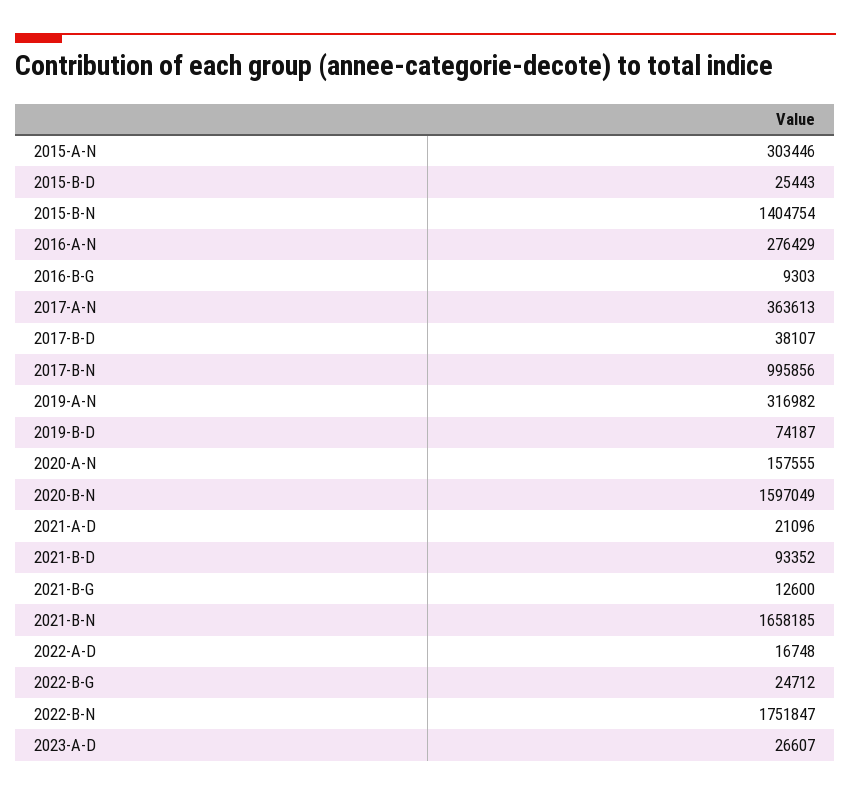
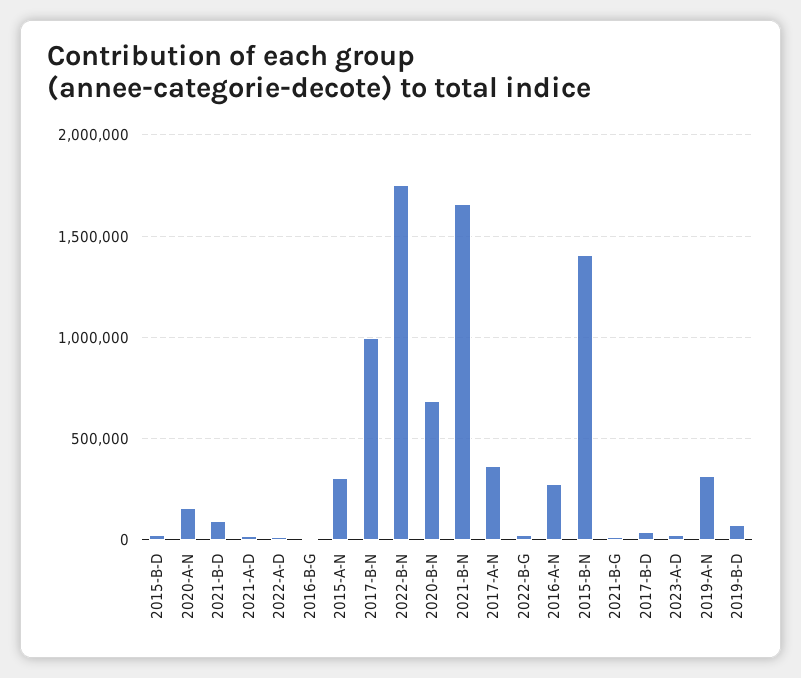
  {
    "2015-A-N": 303446,
    "2015-B-D": 25443,
    "2015-B-N": 1404754,
    "2016-A-N": 276429,
    "2016-B-G": 9303,
    "2017-A-N": 363613,
    "2017-B-D": 38107,
    "2017-B-N": 995856,
    "2019-A-N": 316982,
    "2019-B-D": 74187,
    "2020-A-N": 157555,
-   "2020-B-N": 1597049,
+   "2020-B-N": 700000,
    "2021-A-D": 21096,
    "2021-B-D": 93352,
    "2021-B-G": 12600,
    "2021-B-N": 1658185,
    "2022-A-D": 16748,
    "2022-B-G": 24712,
    "2022-B-N": 1751847,
    "2023-A-D": 26607
  }

